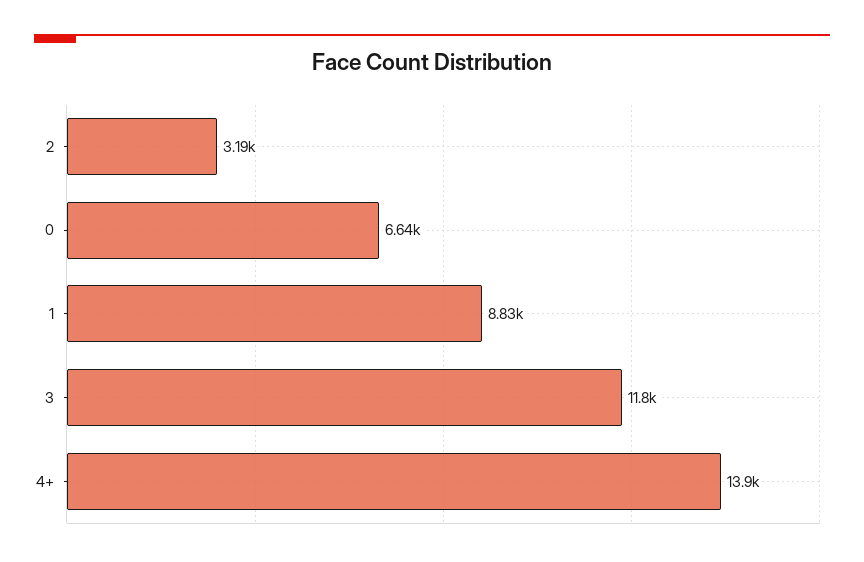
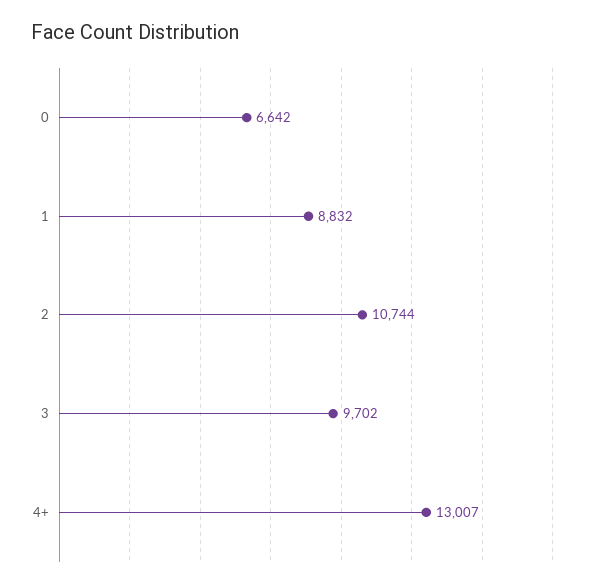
  {
-   "2": 3190,
+   "2": 10744,
    "0": 6642,
    "1": 8832,
-   "3": 11800,
+   "3": 9702,
-   "4+": 13900
+   "4+": 13007
  }

